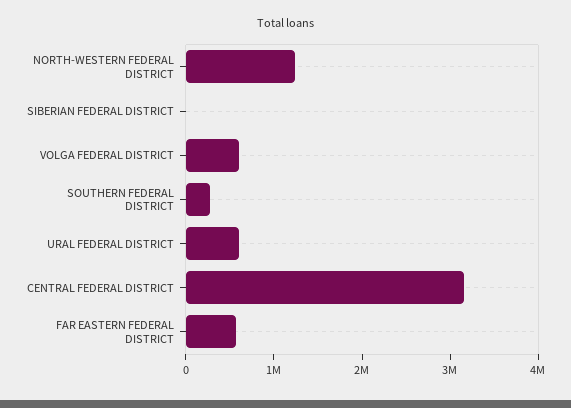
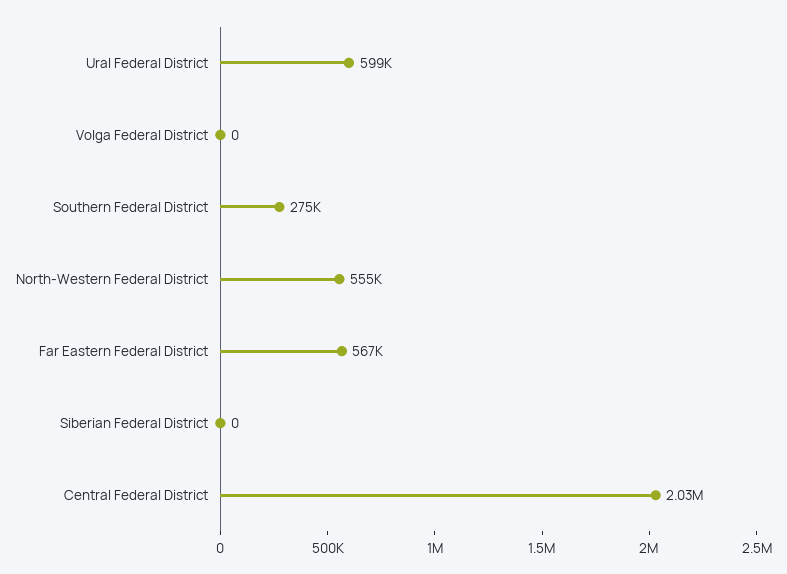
  {
-   "NORTH-WESTERN FEDERAL DISTRICT": 1200000,
+   "NORTH-WESTERN FEDERAL DISTRICT": 555000,
    "SIBERIAN FEDERAL DISTRICT": 0,
-   "VOLGA FEDERAL DISTRICT": 600000,
+   "VOLGA FEDERAL DISTRICT": 0,
    "SOUTHERN FEDERAL DISTRICT": 275000,
    "URAL FEDERAL DISTRICT": 599000,
-   "CENTRAL FEDERAL DISTRICT": 3200000,
+   "CENTRAL FEDERAL DISTRICT": 2030000,
    "FAR EASTERN FEDERAL DISTRICT": 567000
  }

